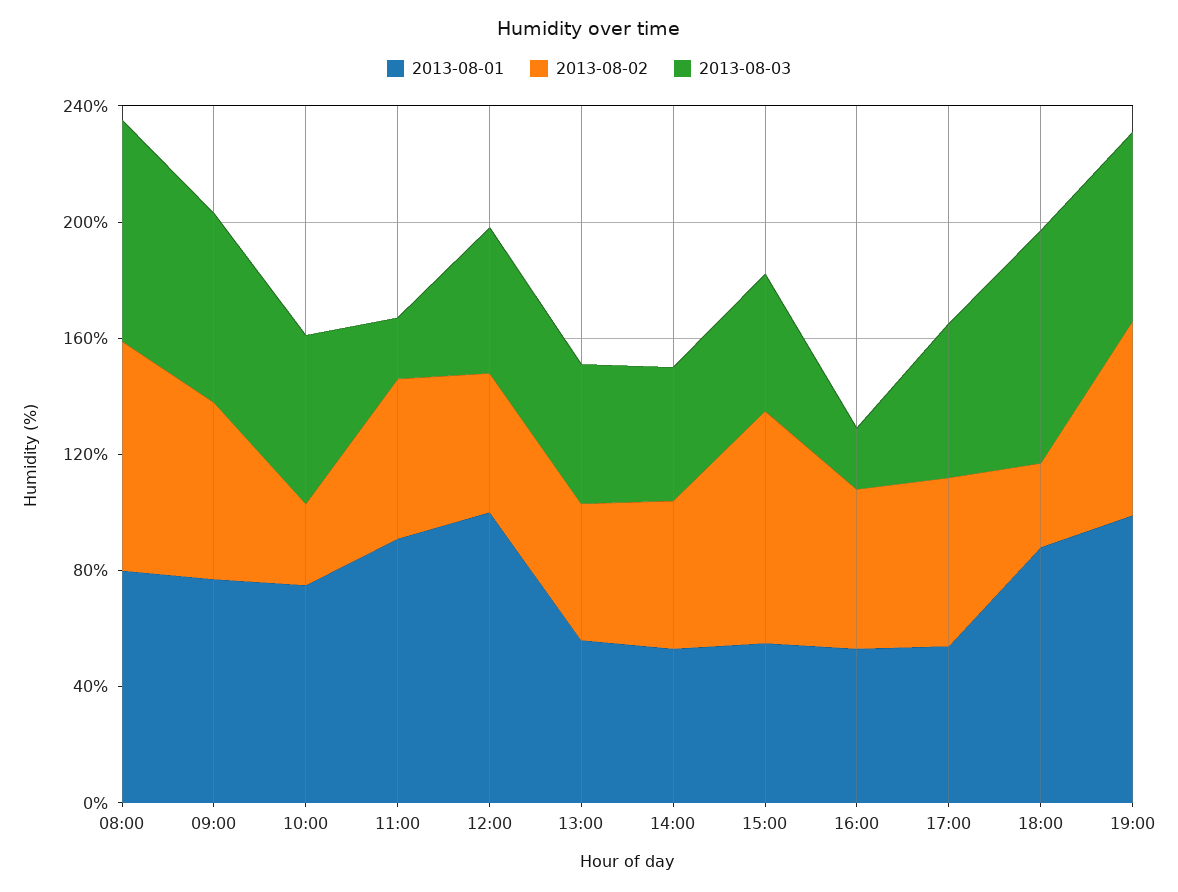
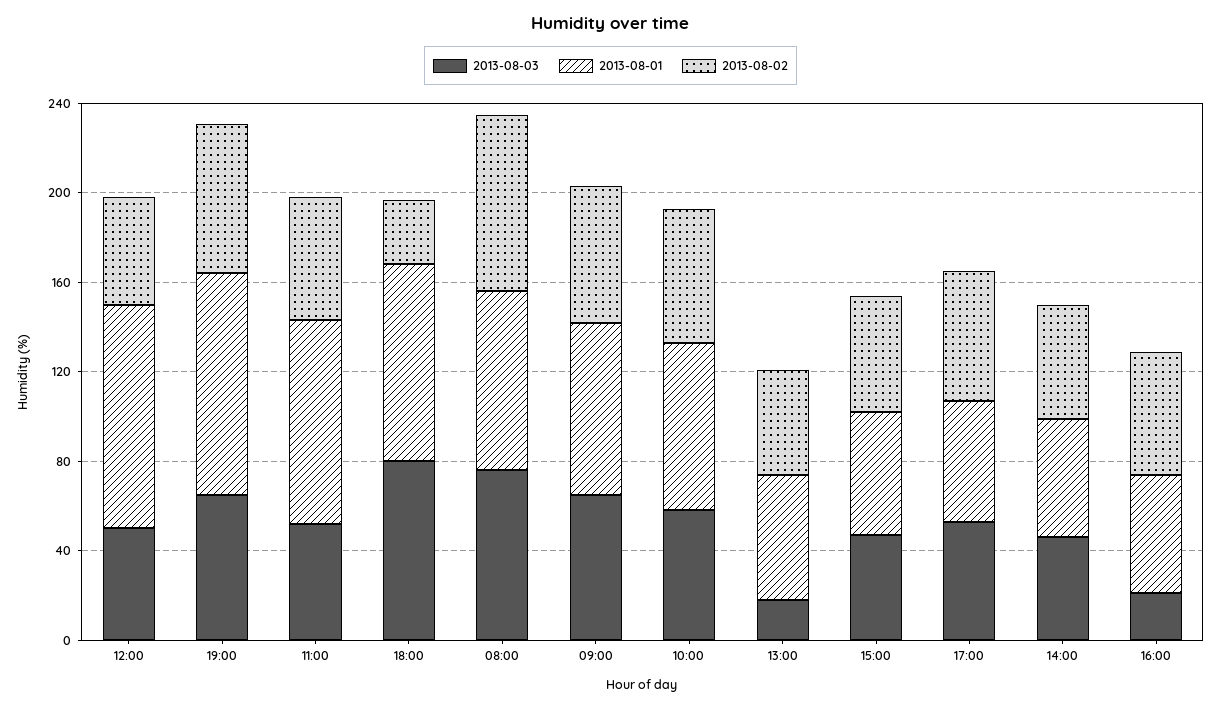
  {
    "2013-08-01": {
      "08:00": 80,
      "09:00": 80,
      "10:00": 80,
      "11:00": 90,
      "12:00": 100,
      "13:00": 60,
      "14:00": 50,
      "15:00": 60,
      "16:00": 50,
      "17:00": 50,
      "18:00": 90,
      "19:00": 100
    },
    "2013-08-02": {
      "08:00": 80,
      "09:00": 60,
-     "10:00": 30,
+     "10:00": 60,
      "11:00": 60,
      "12:00": 50,
      "13:00": 50,
      "14:00": 50,
-     "15:00": 80,
+     "15:00": 50,
      "16:00": 60,
      "17:00": 60,
      "18:00": 30,
      "19:00": 70
    },
    "2013-08-03": {
      "08:00": 80,
      "09:00": 70,
      "10:00": 60,
-     "11:00": 20,
+     "11:00": 50,
      "12:00": 50,
-     "13:00": 50,
+     "13:00": 20,
      "14:00": 50,
      "15:00": 50,
      "16:00": 20,
      "17:00": 50,
      "18:00": 80,
      "19:00": 70
    }
  }

